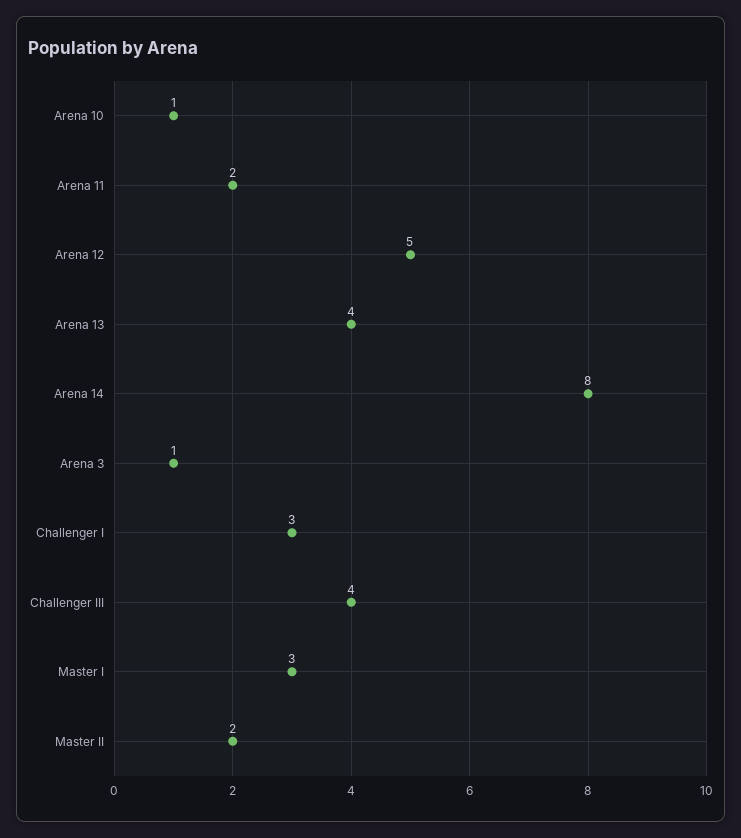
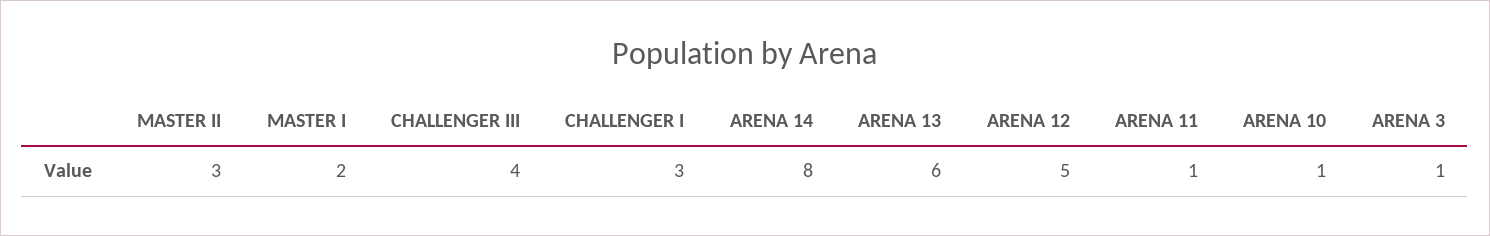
  {
    "Arena 10": 1,
-   "Arena 11": 2,
+   "Arena 11": 1,
    "Arena 12": 5,
-   "Arena 13": 4,
+   "Arena 13": 6,
    "Arena 14": 8,
    "Arena 3": 1,
    "Challenger I": 3,
    "Challenger III": 4,
-   "Master I": 3,
+   "Master I": 2,
-   "Master II": 2
+   "Master II": 3
  }

